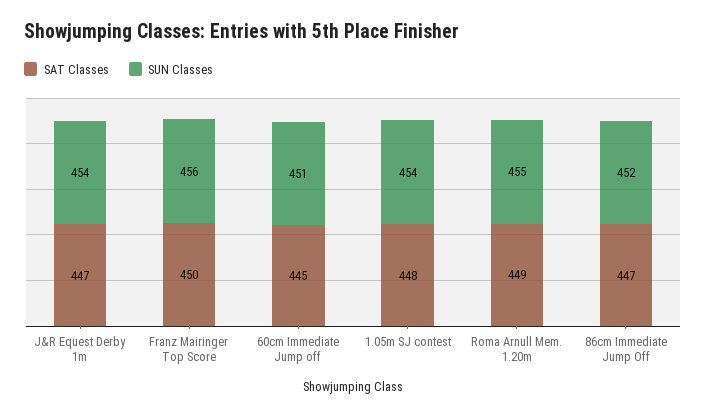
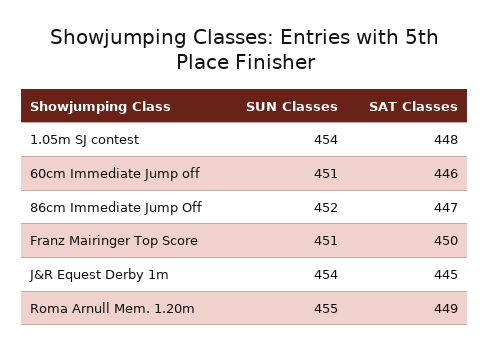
  {
    "SAT Classes": {
-     "J&R Equest Derby 1m": 447,
+     "J&R Equest Derby 1m": 445,
      "Franz Mairinger Top Score": 450,
-     "60cm Immediate Jump off": 445,
+     "60cm Immediate Jump off": 446,
      "1.05m SJ contest": 448,
      "Roma Arnull Mem. 1.20m": 449,
      "86cm Immediate Jump Off": 447
    },
    "SUN Classes": {
      "J&R Equest Derby 1m": 454,
-     "Franz Mairinger Top Score": 456,
+     "Franz Mairinger Top Score": 451,
      "60cm Immediate Jump off": 451,
      "1.05m SJ contest": 454,
      "Roma Arnull Mem. 1.20m": 455,
      "86cm Immediate Jump Off": 452
    }
  }

